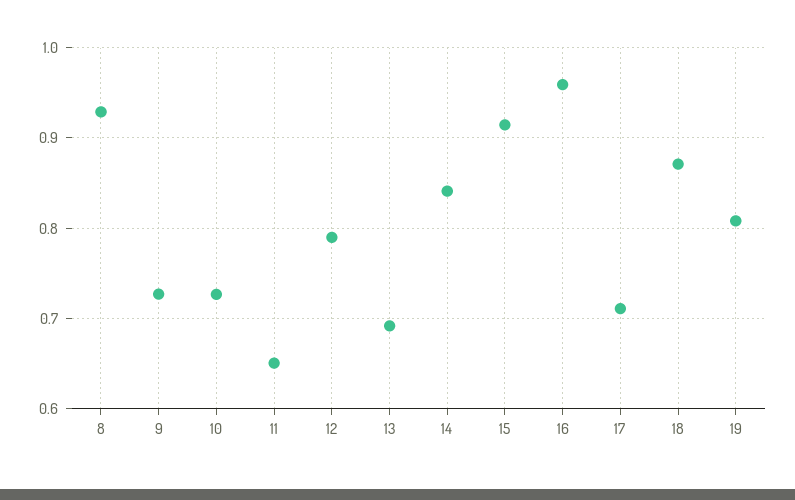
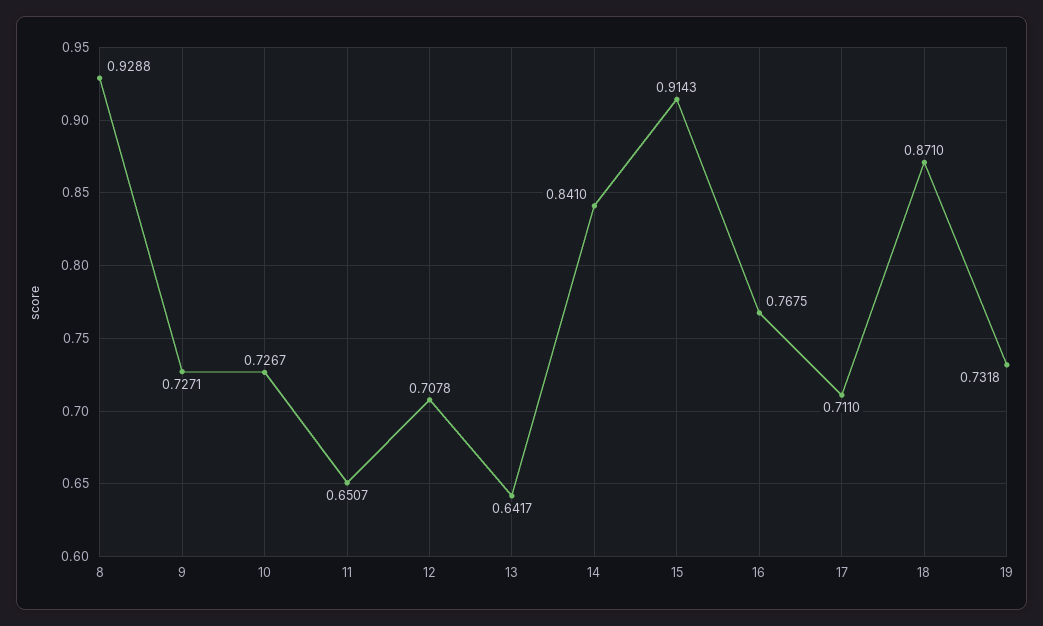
  {
    "8": 0.9288,
    "9": 0.7271,
    "10": 0.7267,
    "11": 0.6507,
-   "12": 0.79,
+   "12": 0.7078,
-   "13": 0.69,
+   "13": 0.6417,
    "14": 0.841,
    "15": 0.9143,
-   "16": 0.96,
+   "16": 0.7675,
    "17": 0.711,
    "18": 0.871,
-   "19": 0.81
+   "19": 0.7318
  }

